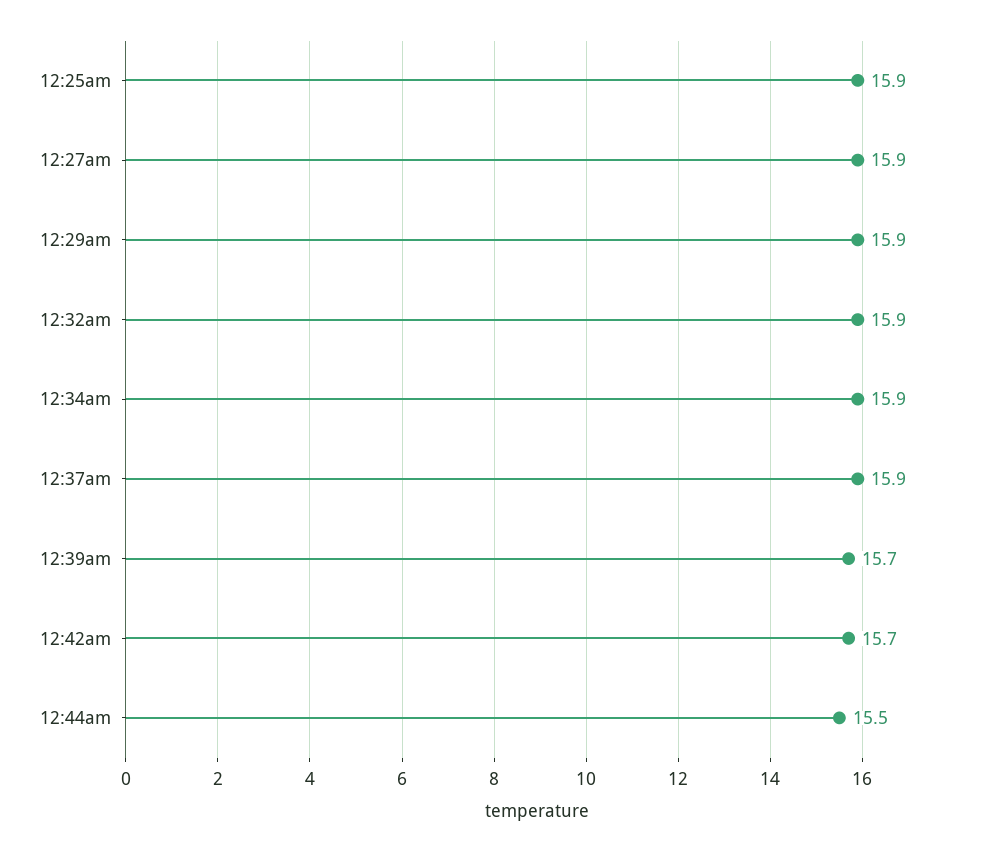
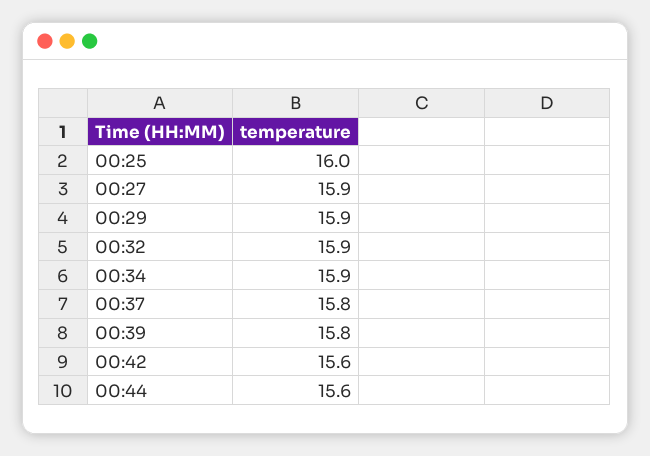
  {
-   "12:25am": 15.9,
+   "12:25am": 16,
    "12:27am": 15.9,
    "12:29am": 15.9,
    "12:32am": 15.9,
    "12:34am": 15.9,
-   "12:37am": 15.9,
+   "12:37am": 15.8,
-   "12:39am": 15.7,
+   "12:39am": 15.8,
-   "12:42am": 15.7,
+   "12:42am": 15.6,
-   "12:44am": 15.5
+   "12:44am": 15.6
  }

